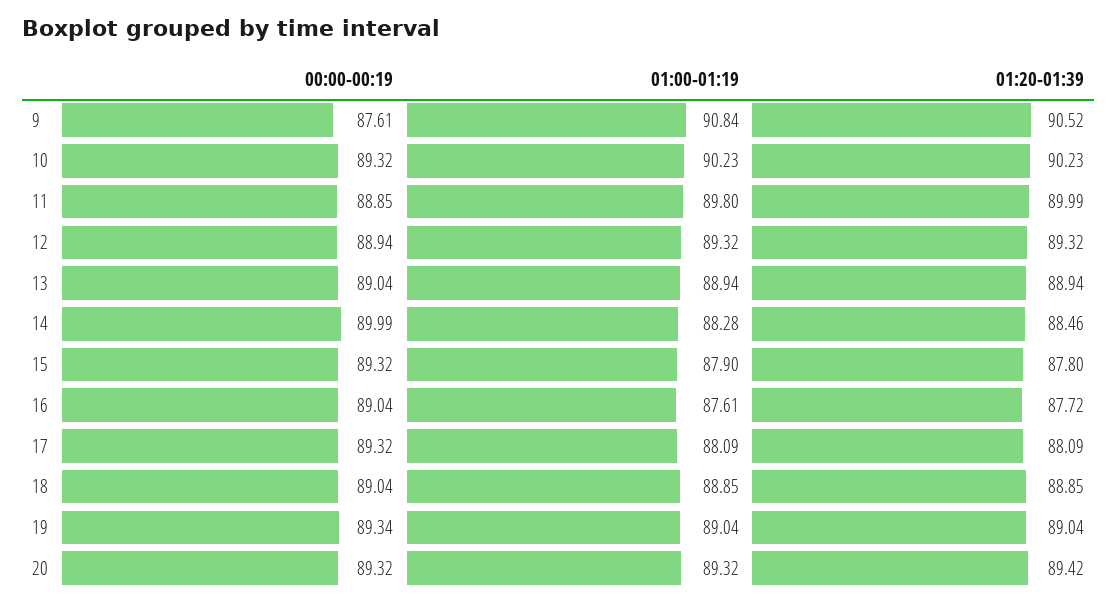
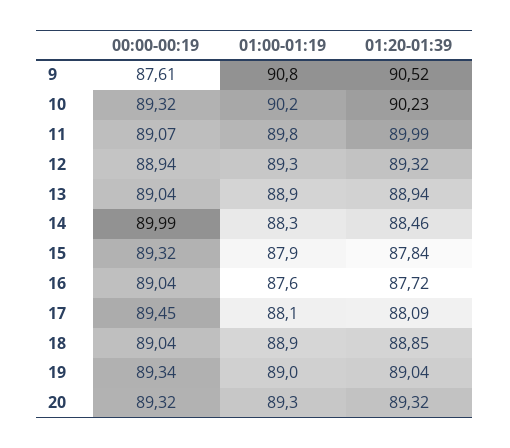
  {
    "00:00-00:19": {
      "9": 87.61,
      "10": 89.32,
-     "11": 88.85,
+     "11": 89.07,
      "12": 88.94,
      "13": 89.04,
      "14": 89.99,
      "15": 89.32,
      "16": 89.04,
-     "17": 89.32,
+     "17": 89.45,
      "18": 89.04,
      "19": 89.34,
      "20": 89.32
    },
    "01:00-01:19": {
      "9": 90.84,
      "10": 90.23,
      "11": 89.8,
      "12": 89.32,
      "13": 88.94,
      "14": 88.28,
      "15": 87.9,
      "16": 87.61,
      "17": 88.09,
      "18": 88.85,
      "19": 89.04,
      "20": 89.32
    },
    "01:20-01:39": {
      "9": 90.52,
      "10": 90.23,
      "11": 89.99,
      "12": 89.32,
      "13": 88.94,
      "14": 88.46,
-     "15": 87.8,
+     "15": 87.84,
      "16": 87.72,
      "17": 88.09,
      "18": 88.85,
      "19": 89.04,
-     "20": 89.42
+     "20": 89.32
    }
  }

